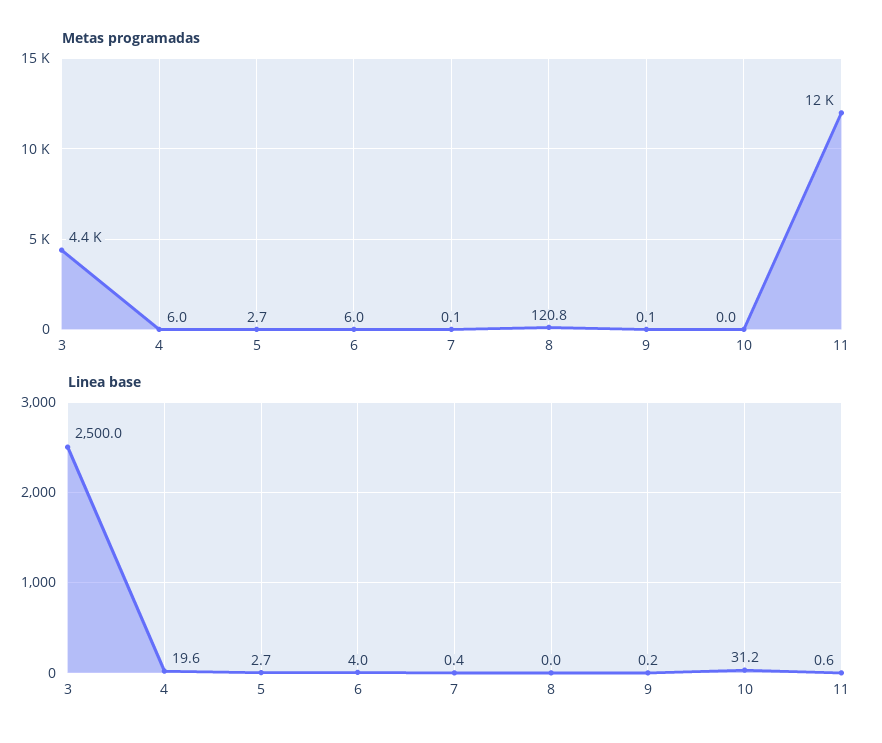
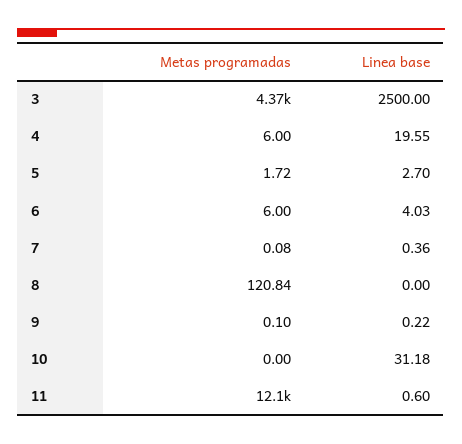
  {
    "Metas programadas": {
      "3": 4370,
      "4": 6,
-     "5": 2.7,
+     "5": 1.72,
      "6": 6,
      "7": 0.08,
      "8": 120.84,
      "9": 0.1,
      "10": 0,
      "11": 12100
    },
    "Linea base": {
      "3": 2500,
      "4": 19.55,
      "5": 2.7,
      "6": 4.03,
      "7": 0.36,
      "8": 0,
      "9": 0.22,
      "10": 31.18,
      "11": 0.6
    }
  }

